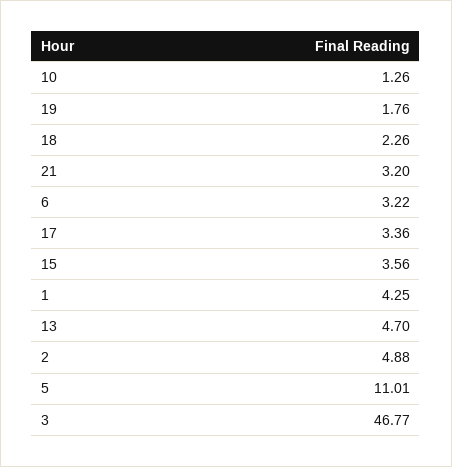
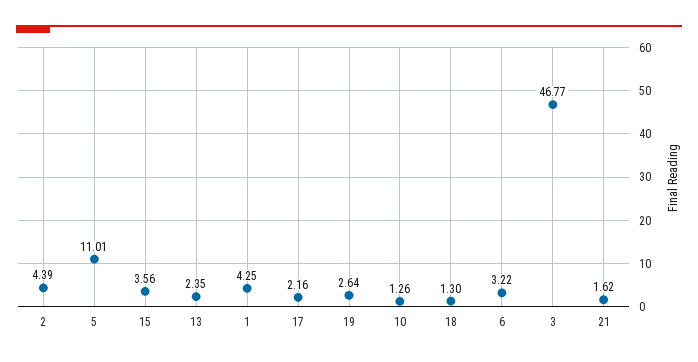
  {
    "10": 1.26,
-   "19": 1.76,
+   "19": 2.64,
-   "18": 2.26,
+   "18": 1.3,
-   "21": 3.2,
+   "21": 1.62,
    "6": 3.22,
-   "17": 3.36,
+   "17": 2.16,
    "15": 3.56,
    "1": 4.25,
-   "13": 4.7,
+   "13": 2.35,
-   "2": 4.88,
+   "2": 4.39,
    "5": 11.01,
    "3": 46.77
  }

